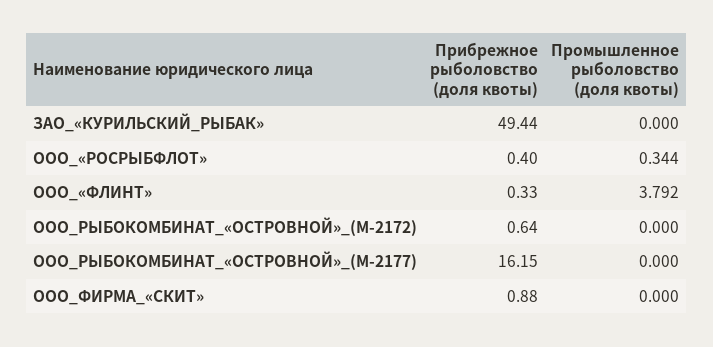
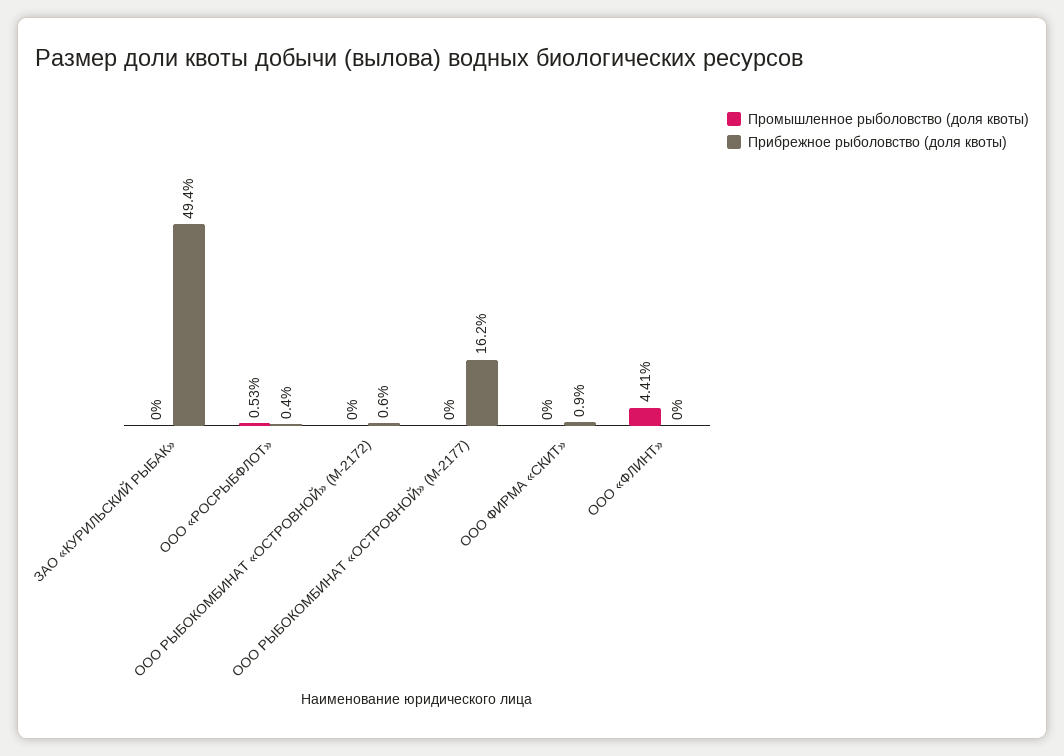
  {
    "Прибрежное рыболовство (доля квоты)": {
      "ЗАО_«КУРИЛЬСКИЙ_РЫБАК»": 49.44,
      "ООО_«РОСРЫБФЛОТ»": 0.4,
-     "ООО_«ФЛИНТ»": 0.33,
+     "ООО_«ФЛИНТ»": 0,
      "ООО_РЫБОКОМБИНАТ_«ОСТРОВНОЙ»_(М-2172)": 0.64,
      "ООО_РЫБОКОМБИНАТ_«ОСТРОВНОЙ»_(М-2177)": 16.15,
      "ООО_ФИРМА_«СКИТ»": 0.88
    },
    "Промышленное рыболовство (доля квоты)": {
      "ЗАО_«КУРИЛЬСКИЙ_РЫБАК»": 0,
-     "ООО_«РОСРЫБФЛОТ»": 0.344,
+     "ООО_«РОСРЫБФЛОТ»": 0.53,
-     "ООО_«ФЛИНТ»": 3.792,
+     "ООО_«ФЛИНТ»": 4.41,
      "ООО_РЫБОКОМБИНАТ_«ОСТРОВНОЙ»_(М-2172)": 0,
      "ООО_РЫБОКОМБИНАТ_«ОСТРОВНОЙ»_(М-2177)": 0,
      "ООО_ФИРМА_«СКИТ»": 0
    }
  }

